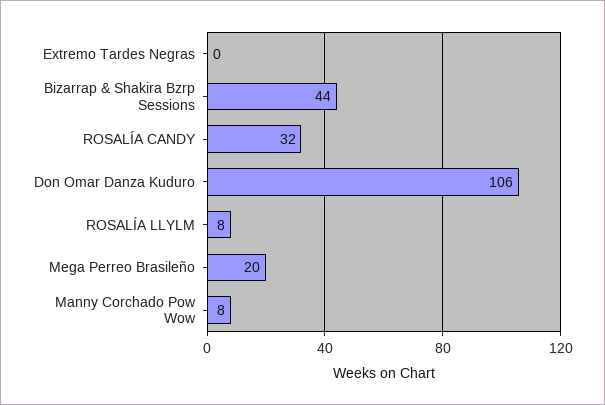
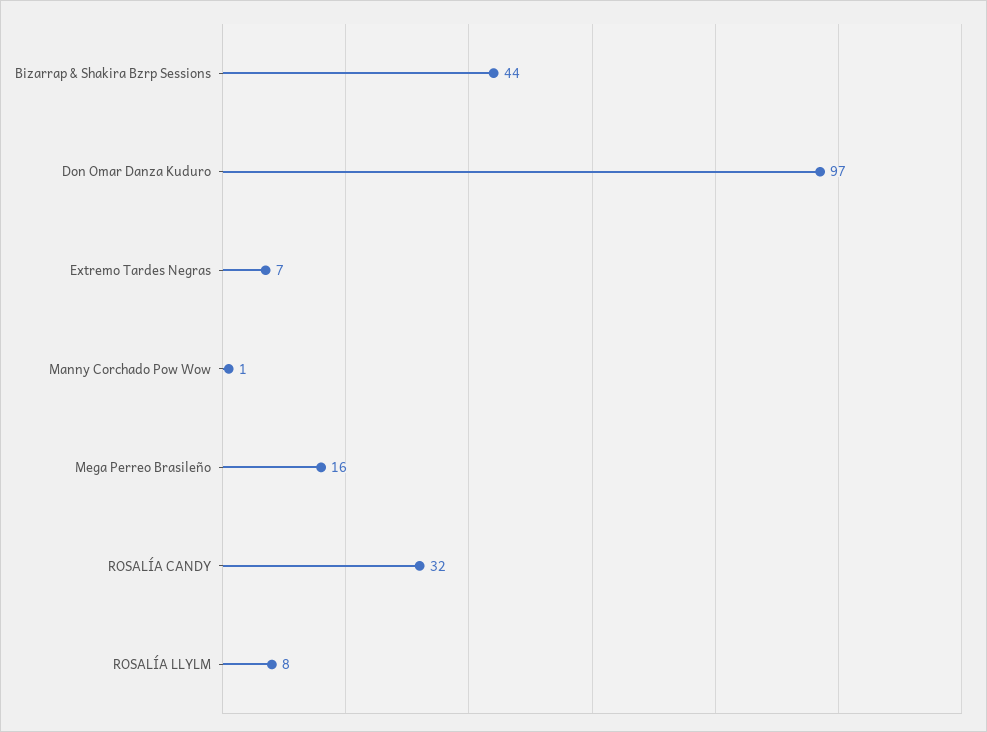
  {
-   "Extremo Tardes Negras": 0,
+   "Extremo Tardes Negras": 7,
    "Bizarrap & Shakira Bzrp Sessions": 44,
    "ROSALÍA CANDY": 32,
-   "Don Omar Danza Kuduro": 106,
+   "Don Omar Danza Kuduro": 97,
    "ROSALÍA LLYLM": 8,
-   "Mega Perreo Brasileño": 20,
+   "Mega Perreo Brasileño": 16,
-   "Manny Corchado Pow Wow": 8
+   "Manny Corchado Pow Wow": 1
  }

